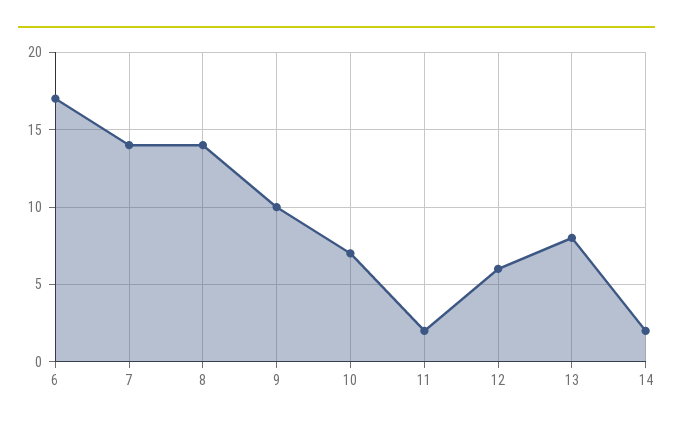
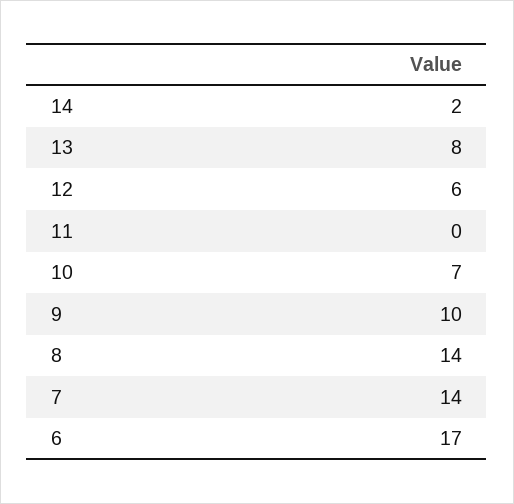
  {
    "6": 17,
    "7": 14,
    "8": 14,
    "9": 10,
    "10": 7,
-   "11": 2,
+   "11": 0,
    "12": 6,
    "13": 8,
    "14": 2
  }

